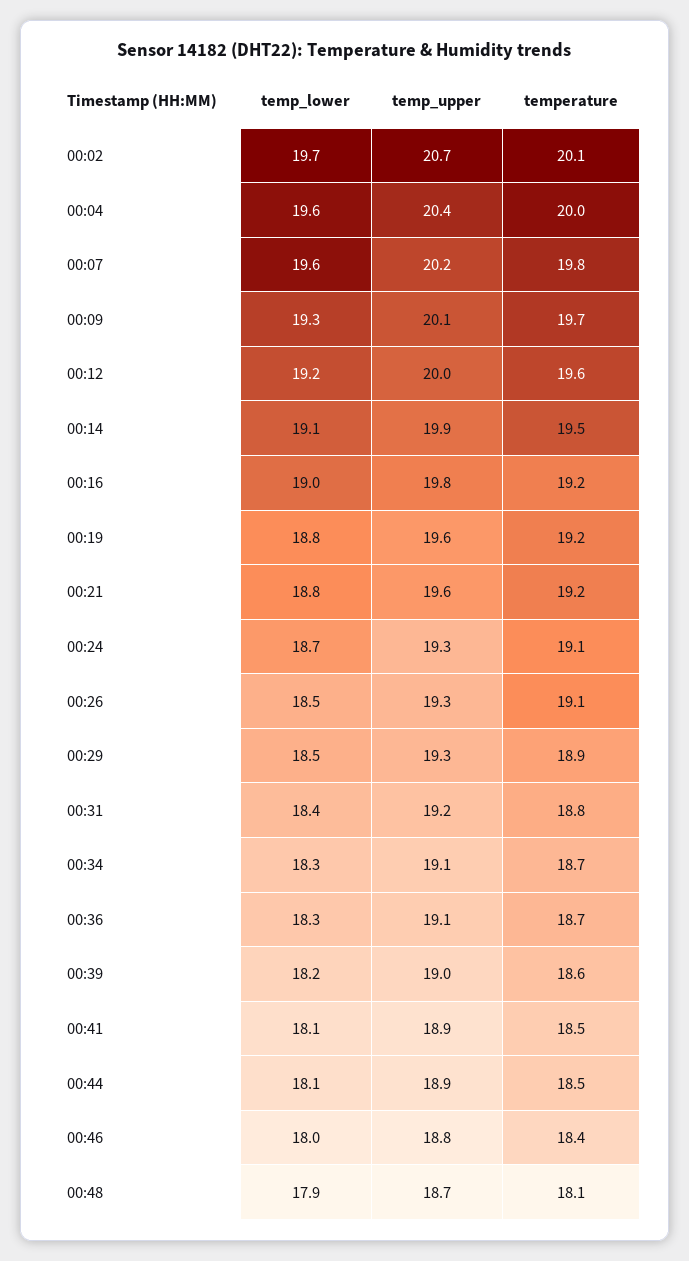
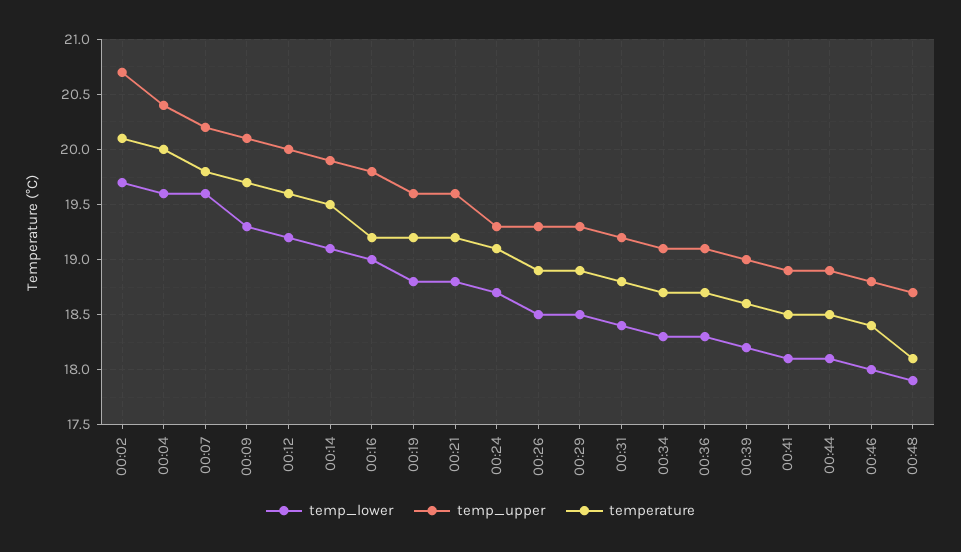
  {
    "temp_lower": {
      "00:02": 19.7,
      "00:04": 19.6,
      "00:07": 19.6,
      "00:09": 19.3,
      "00:12": 19.2,
      "00:14": 19.1,
      "00:16": 19,
      "00:19": 18.8,
      "00:21": 18.8,
      "00:24": 18.7,
      "00:26": 18.5,
      "00:29": 18.5,
      "00:31": 18.4,
      "00:34": 18.3,
      "00:36": 18.3,
      "00:39": 18.2,
      "00:41": 18.1,
      "00:44": 18.1,
      "00:46": 18,
      "00:48": 17.9
    },
    "temp_upper": {
      "00:02": 20.7,
      "00:04": 20.4,
      "00:07": 20.2,
      "00:09": 20.1,
      "00:12": 20,
      "00:14": 19.9,
      "00:16": 19.8,
      "00:19": 19.6,
      "00:21": 19.6,
      "00:24": 19.3,
      "00:26": 19.3,
      "00:29": 19.3,
      "00:31": 19.2,
      "00:34": 19.1,
      "00:36": 19.1,
      "00:39": 19,
      "00:41": 18.9,
      "00:44": 18.9,
      "00:46": 18.8,
      "00:48": 18.7
    },
    "temperature": {
      "00:02": 20.1,
      "00:04": 20,
      "00:07": 19.8,
      "00:09": 19.7,
      "00:12": 19.6,
      "00:14": 19.5,
      "00:16": 19.2,
      "00:19": 19.2,
      "00:21": 19.2,
      "00:24": 19.1,
-     "00:26": 19.1,
+     "00:26": 18.9,
      "00:29": 18.9,
      "00:31": 18.8,
      "00:34": 18.7,
      "00:36": 18.7,
      "00:39": 18.6,
      "00:41": 18.5,
      "00:44": 18.5,
      "00:46": 18.4,
      "00:48": 18.1
    }
  }

